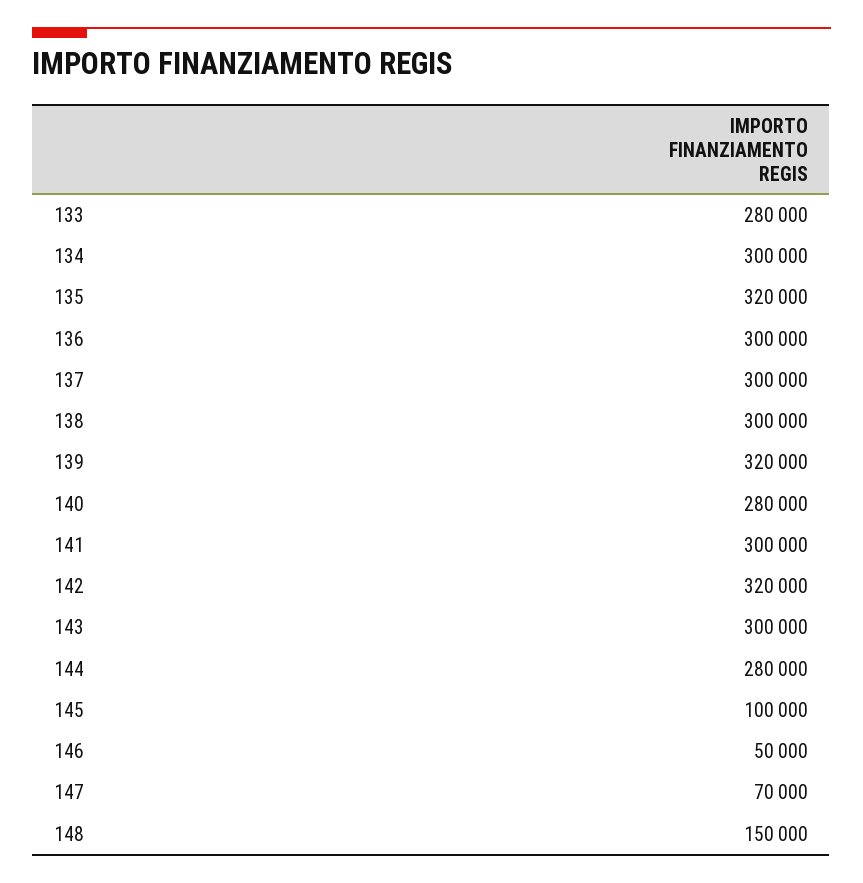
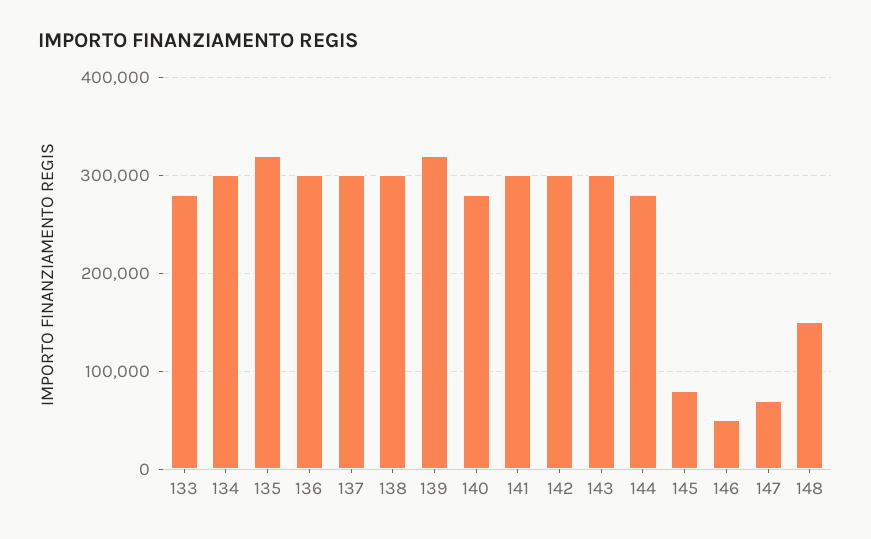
  {
    "133": 280000,
    "134": 300000,
    "135": 320000,
    "136": 300000,
    "137": 300000,
    "138": 300000,
    "139": 320000,
    "140": 280000,
    "141": 300000,
-   "142": 320000,
+   "142": 300000,
    "143": 300000,
    "144": 280000,
-   "145": 100000,
+   "145": 80000,
    "146": 50000,
    "147": 70000,
    "148": 150000
  }

